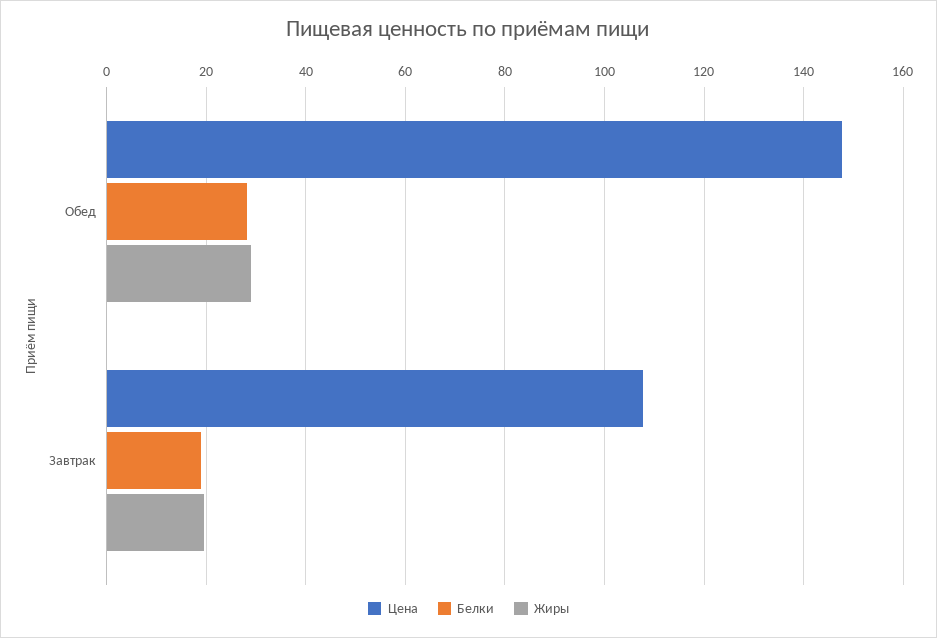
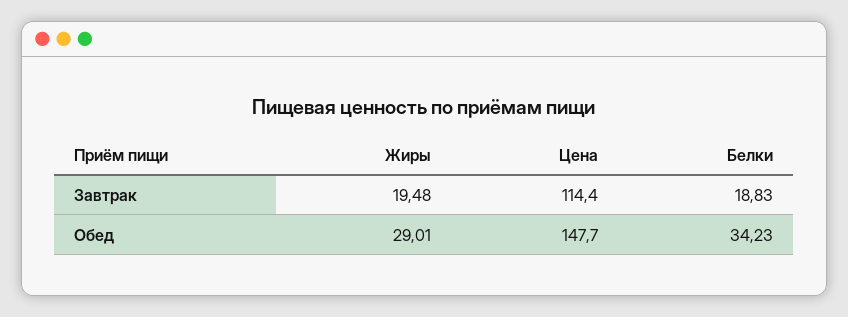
  {
    "Цена": {
      "Обед": 147.7,
-     "Завтрак": 108
+     "Завтрак": 114.4
    },
    "Белки": {
-     "Обед": 28,
+     "Обед": 34.23,
      "Завтрак": 18.83
    },
    "Жиры": {
      "Обед": 29.01,
      "Завтрак": 19.48
    }
  }

